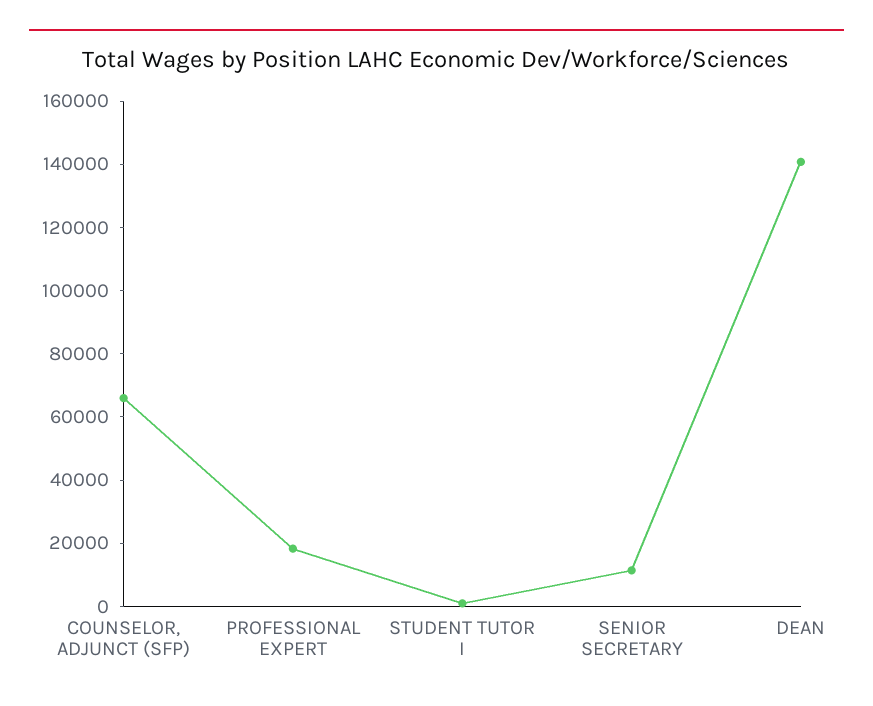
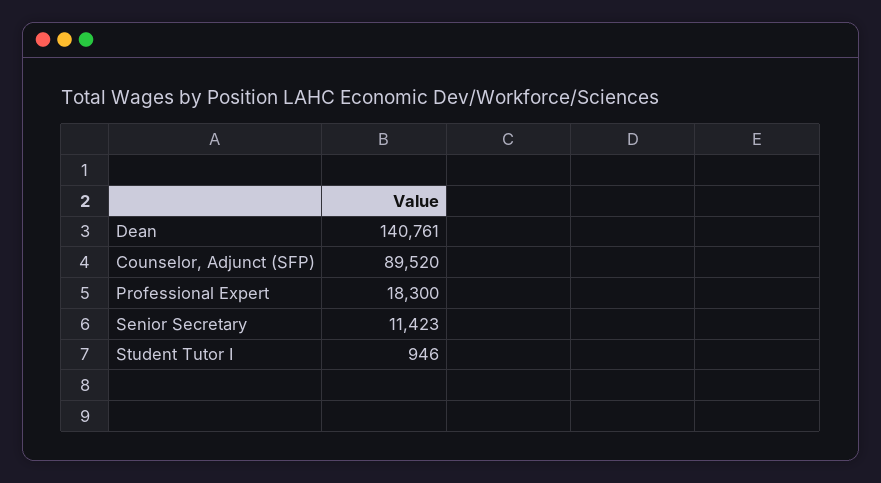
  {
-   "COUNSELOR, ADJUNCT (SFP)": 65000,
+   "COUNSELOR, ADJUNCT (SFP)": 89520,
    "PROFESSIONAL EXPERT": 18300,
    "STUDENT TUTOR I": 946,
    "SENIOR SECRETARY": 11423,
    "DEAN": 140761
  }

